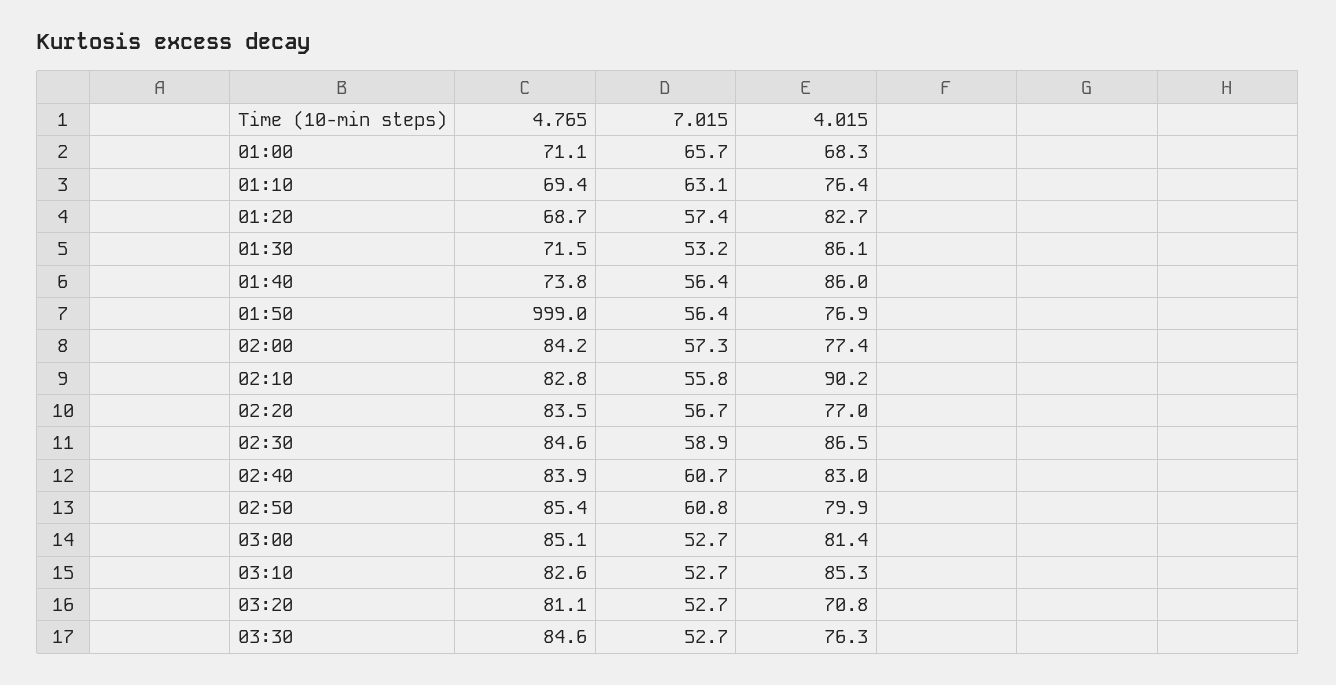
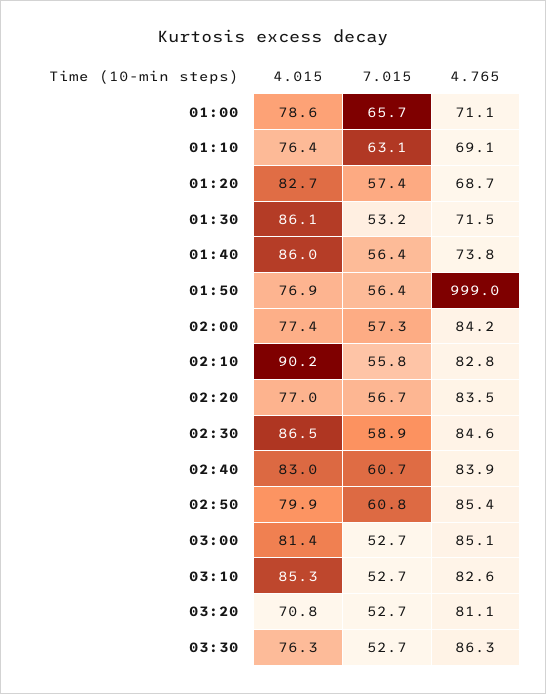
  {
    "4.765": {
      "01:00": 71.1,
-     "01:10": 69.4,
+     "01:10": 69.1,
      "01:20": 68.7,
      "01:30": 71.5,
      "01:40": 73.8,
      "01:50": 999,
      "02:00": 84.2,
      "02:10": 82.8,
      "02:20": 83.5,
      "02:30": 84.6,
      "02:40": 83.9,
      "02:50": 85.4,
      "03:00": 85.1,
      "03:10": 82.6,
      "03:20": 81.1,
-     "03:30": 84.6
+     "03:30": 86.3
    },
    "7.015": {
      "01:00": 65.7,
      "01:10": 63.1,
      "01:20": 57.4,
      "01:30": 53.2,
      "01:40": 56.4,
      "01:50": 56.4,
      "02:00": 57.3,
      "02:10": 55.8,
      "02:20": 56.7,
      "02:30": 58.9,
      "02:40": 60.7,
      "02:50": 60.8,
      "03:00": 52.7,
      "03:10": 52.7,
      "03:20": 52.7,
      "03:30": 52.7
    },
    "4.015": {
-     "01:00": 68.3,
+     "01:00": 78.6,
      "01:10": 76.4,
      "01:20": 82.7,
      "01:30": 86.1,
      "01:40": 86,
      "01:50": 76.9,
      "02:00": 77.4,
      "02:10": 90.2,
      "02:20": 77,
      "02:30": 86.5,
      "02:40": 83,
      "02:50": 79.9,
      "03:00": 81.4,
      "03:10": 85.3,
      "03:20": 70.8,
      "03:30": 76.3
    }
  }

